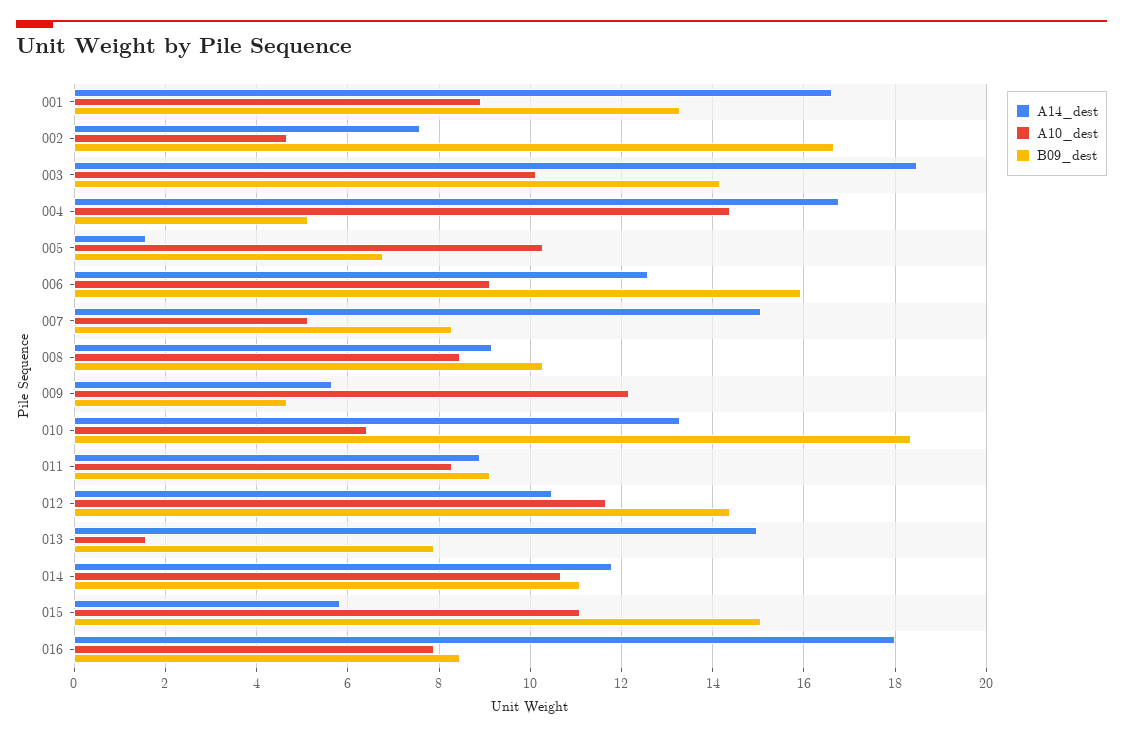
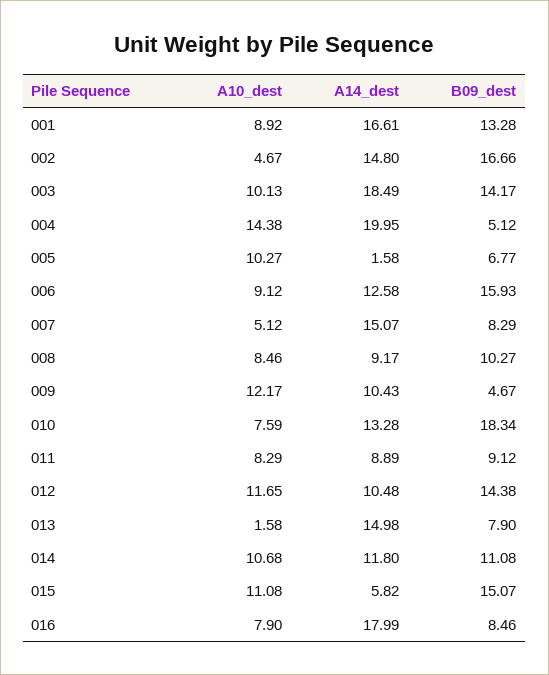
  {
    "A14_dest": {
      "001": 16.61,
-     "002": 7.6,
+     "002": 14.8,
      "003": 18.49,
-     "004": 16.8,
+     "004": 19.95,
      "005": 1.58,
      "006": 12.58,
      "007": 15.07,
      "008": 9.17,
-     "009": 5.6,
+     "009": 10.43,
      "010": 13.28,
      "011": 8.89,
      "012": 10.48,
      "013": 14.98,
      "014": 11.8,
      "015": 5.82,
      "016": 17.99
    },
    "A10_dest": {
      "001": 8.92,
      "002": 4.67,
      "003": 10.13,
      "004": 14.38,
      "005": 10.27,
      "006": 9.12,
      "007": 5.12,
      "008": 8.46,
      "009": 12.17,
-     "010": 6.4,
+     "010": 7.59,
      "011": 8.29,
      "012": 11.65,
      "013": 1.58,
      "014": 10.68,
      "015": 11.08,
      "016": 7.9
    },
    "B09_dest": {
      "001": 13.28,
      "002": 16.66,
      "003": 14.17,
      "004": 5.12,
      "005": 6.77,
      "006": 15.93,
      "007": 8.29,
      "008": 10.27,
      "009": 4.67,
      "010": 18.34,
      "011": 9.12,
      "012": 14.38,
      "013": 7.9,
      "014": 11.08,
      "015": 15.07,
      "016": 8.46
    }
  }

